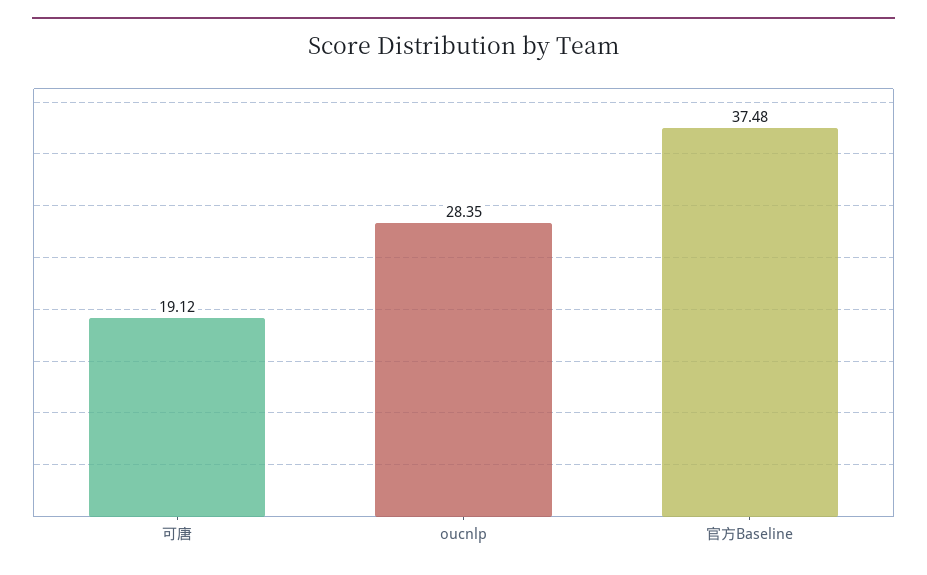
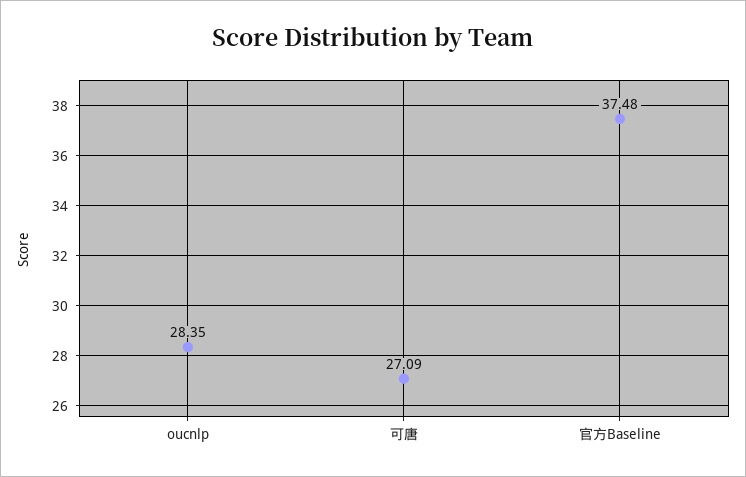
  {
-   "可唐": 19.12,
+   "可唐": 27.09,
    "oucnlp": 28.35,
    "官方Baseline": 37.48
  }

